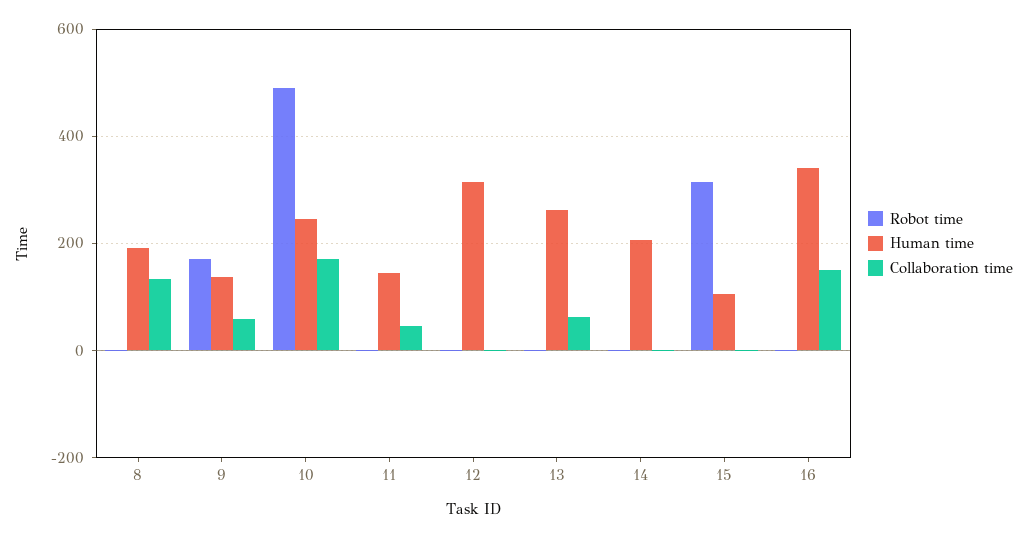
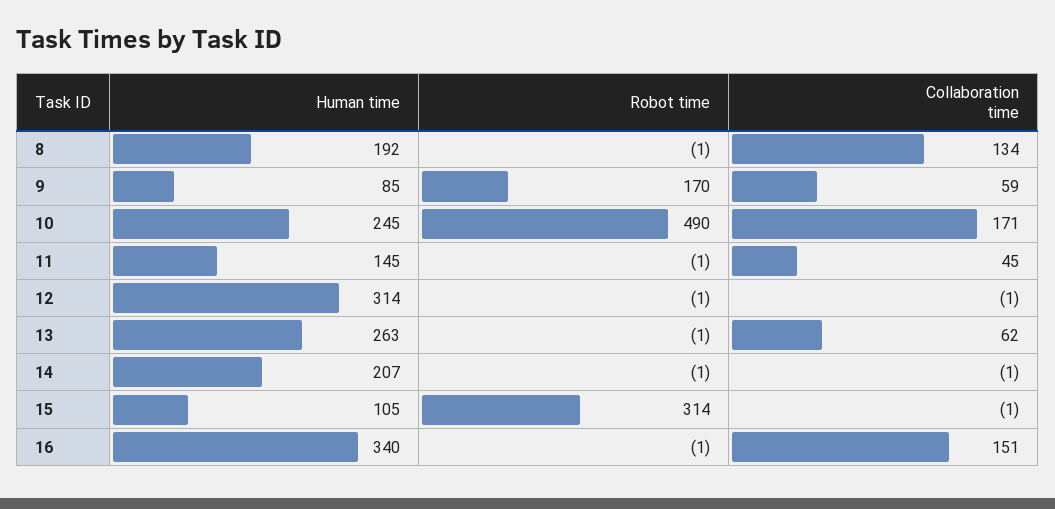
  {
    "Robot time": {
      "8": -1,
      "9": 170,
      "10": 490,
      "11": -1,
      "12": -1,
      "13": -1,
      "14": -1,
      "15": 314,
      "16": -1
    },
    "Human time": {
      "8": 192,
-     "9": 140,
+     "9": 85,
      "10": 245,
      "11": 145,
      "12": 314,
      "13": 263,
      "14": 207,
      "15": 105,
      "16": 340
    },
    "Collaboration time": {
      "8": 134,
      "9": 59,
      "10": 171,
      "11": 45,
      "12": -1,
      "13": 62,
      "14": -1,
      "15": -1,
      "16": 151
    }
  }

